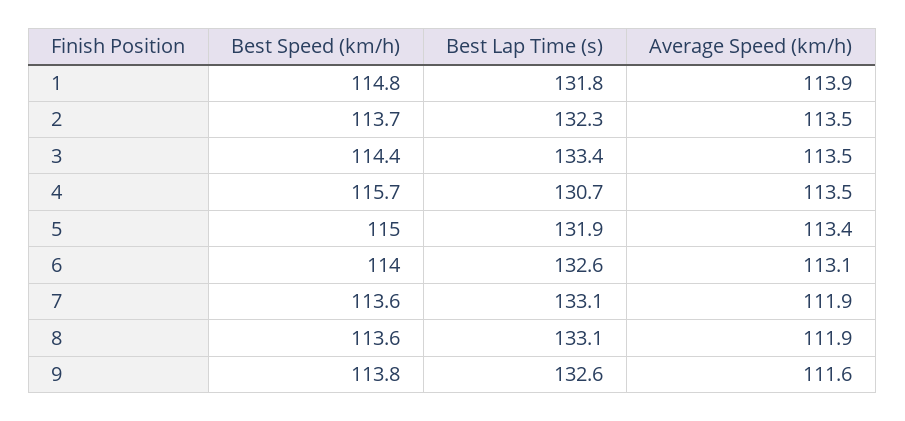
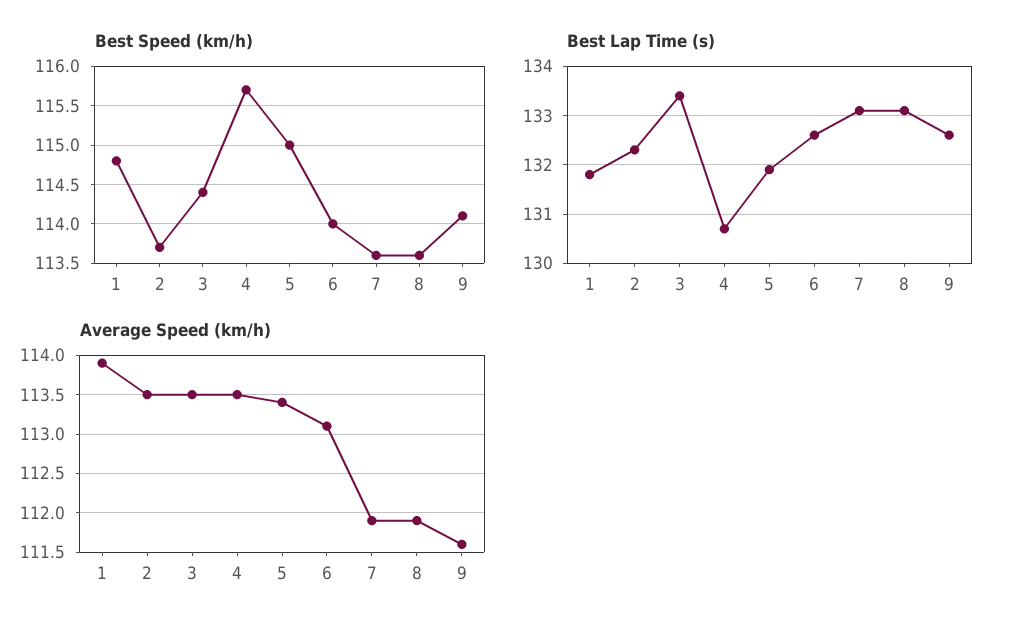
  {
    "Best Speed (km/h)": {
      "1": 114.8,
      "2": 113.7,
      "3": 114.4,
      "4": 115.7,
      "5": 115,
      "6": 114,
      "7": 113.6,
      "8": 113.6,
-     "9": 113.8
+     "9": 114.1
    },
    "Best Lap Time (s)": {
      "1": 131.8,
      "2": 132.3,
      "3": 133.4,
      "4": 130.7,
      "5": 131.9,
      "6": 132.6,
      "7": 133.1,
      "8": 133.1,
      "9": 132.6
    },
    "Average Speed (km/h)": {
      "1": 113.9,
      "2": 113.5,
      "3": 113.5,
      "4": 113.5,
      "5": 113.4,
      "6": 113.1,
      "7": 111.9,
      "8": 111.9,
      "9": 111.6
    }
  }

